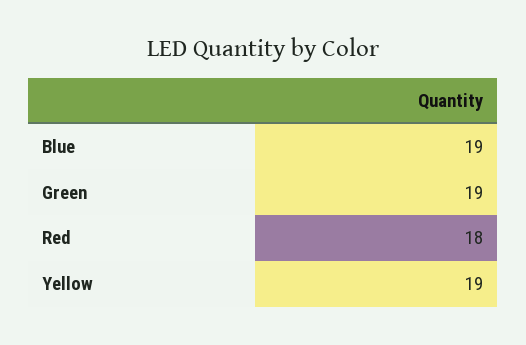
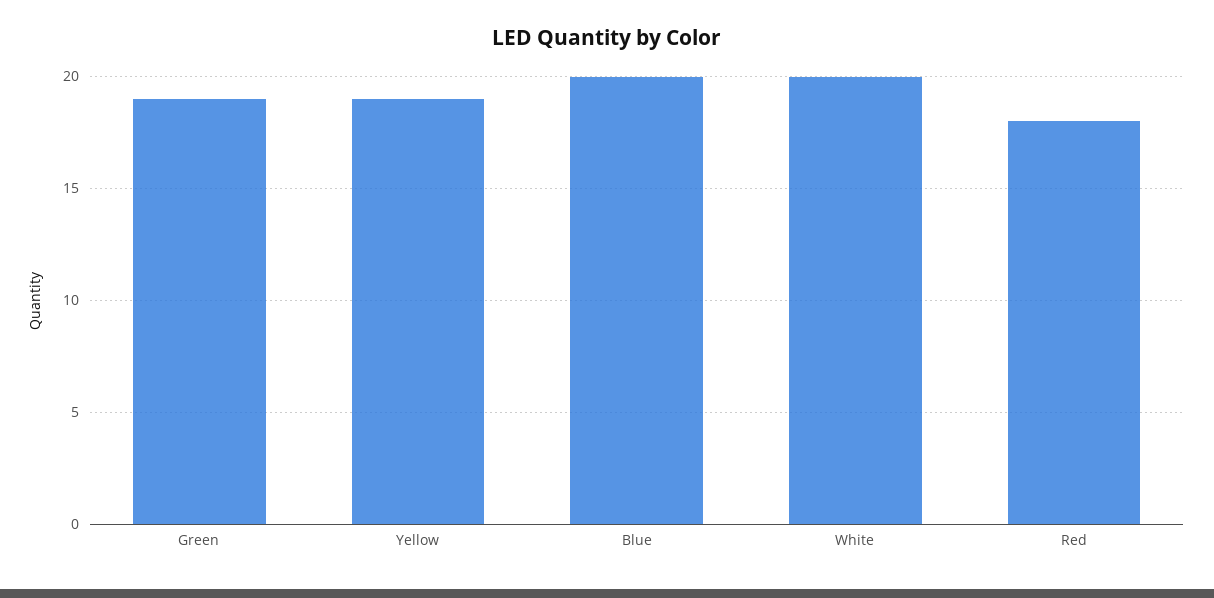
  {
-   "Blue": 19,
+   "Blue": 20,
    "Green": 19,
    "Red": 18,
-   "Yellow": 19
+   "Yellow": 19,
+   "White": 20
  }

